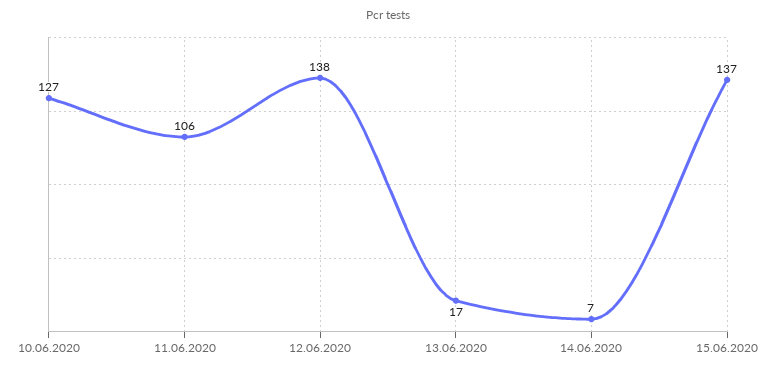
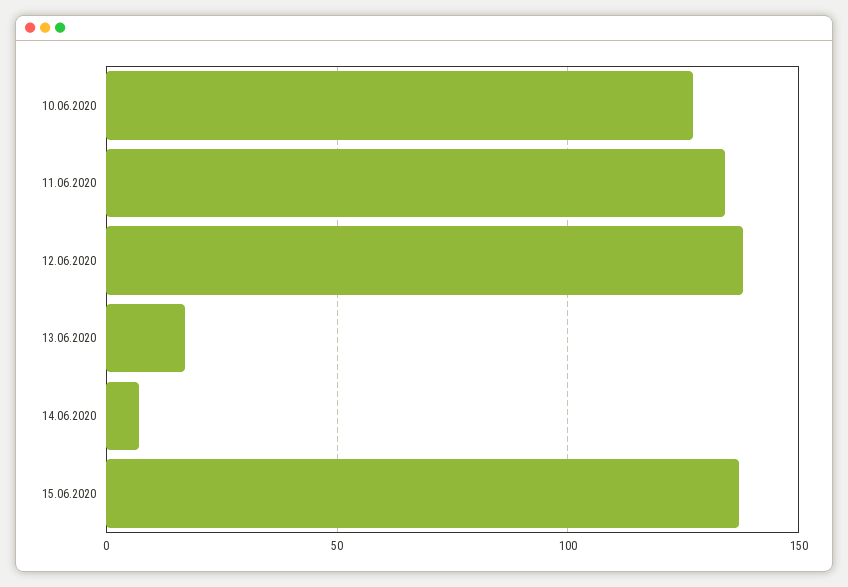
  {
    "10.06.2020": 127,
-   "11.06.2020": 106,
+   "11.06.2020": 135,
    "12.06.2020": 138,
    "13.06.2020": 17,
    "14.06.2020": 7,
    "15.06.2020": 137
  }

